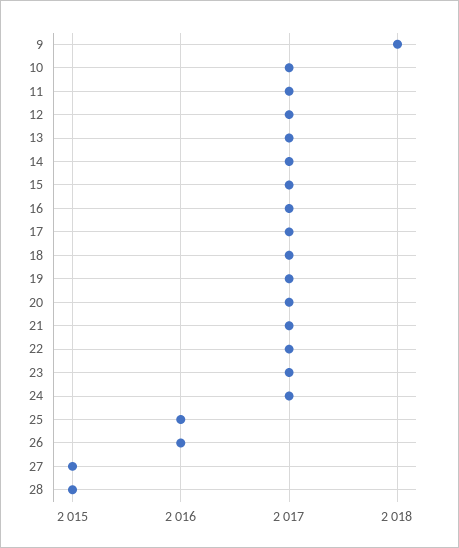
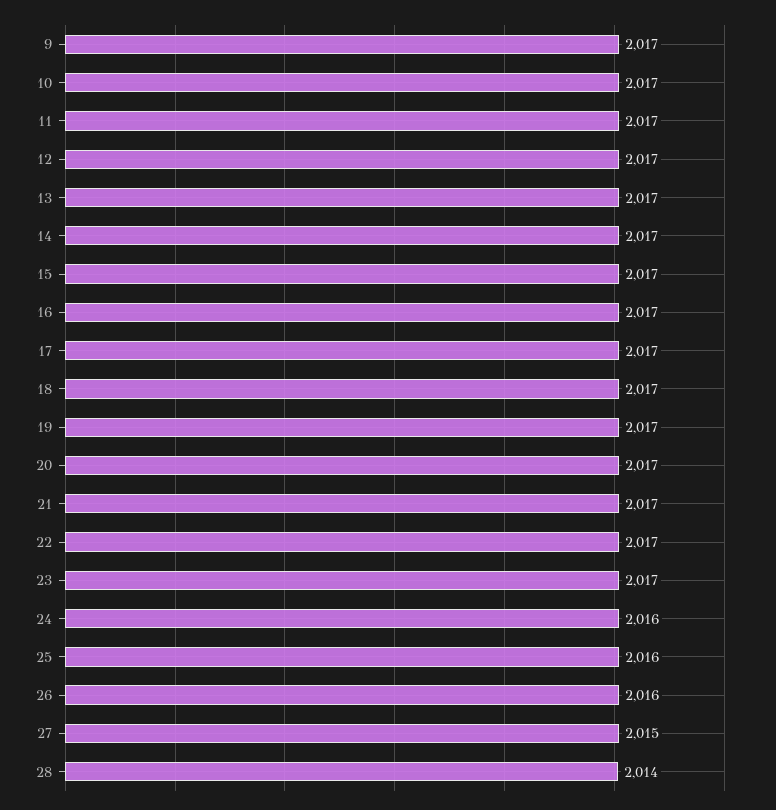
  {
-   "9": 2018,
+   "9": 2017,
    "10": 2017,
    "11": 2017,
    "12": 2017,
    "13": 2017,
    "14": 2017,
    "15": 2017,
    "16": 2017,
    "17": 2017,
    "18": 2017,
    "19": 2017,
    "20": 2017,
    "21": 2017,
    "22": 2017,
    "23": 2017,
-   "24": 2017,
+   "24": 2016,
    "25": 2016,
    "26": 2016,
    "27": 2015,
-   "28": 2015
+   "28": 2014
  }

